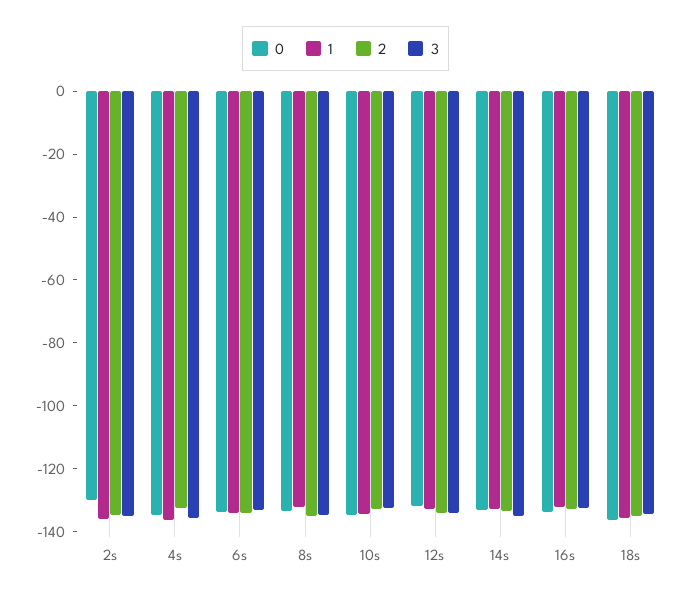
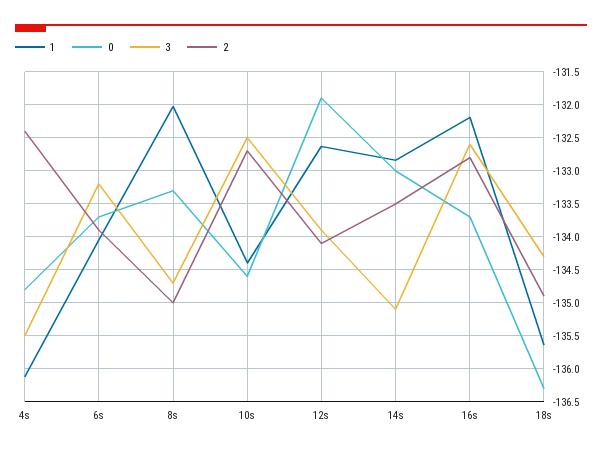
  {
    "0": {
-     "2s": -130,
      "4s": -134.8,
      "6s": -133.7,
      "8s": -133.3,
      "10s": -134.6,
      "12s": -131.9,
      "14s": -133,
      "16s": -133.7,
      "18s": -136.3
    },
    "1": {
-     "2s": -135,
      "4s": -136.1,
      "6s": -134.1,
      "8s": -132,
      "10s": -134.4,
      "12s": -132.6,
      "14s": -132.8,
      "16s": -132.2,
      "18s": -135.6
    },
    "2": {
-     "2s": -135,
      "4s": -132.4,
      "6s": -133.9,
      "8s": -135,
      "10s": -132.7,
      "12s": -134.1,
      "14s": -133.5,
      "16s": -132.8,
      "18s": -134.9
    },
    "3": {
-     "2s": -135,
      "4s": -135.5,
      "6s": -133.2,
      "8s": -134.7,
      "10s": -132.5,
      "12s": -133.9,
      "14s": -135.1,
      "16s": -132.6,
      "18s": -134.3
    }
  }

